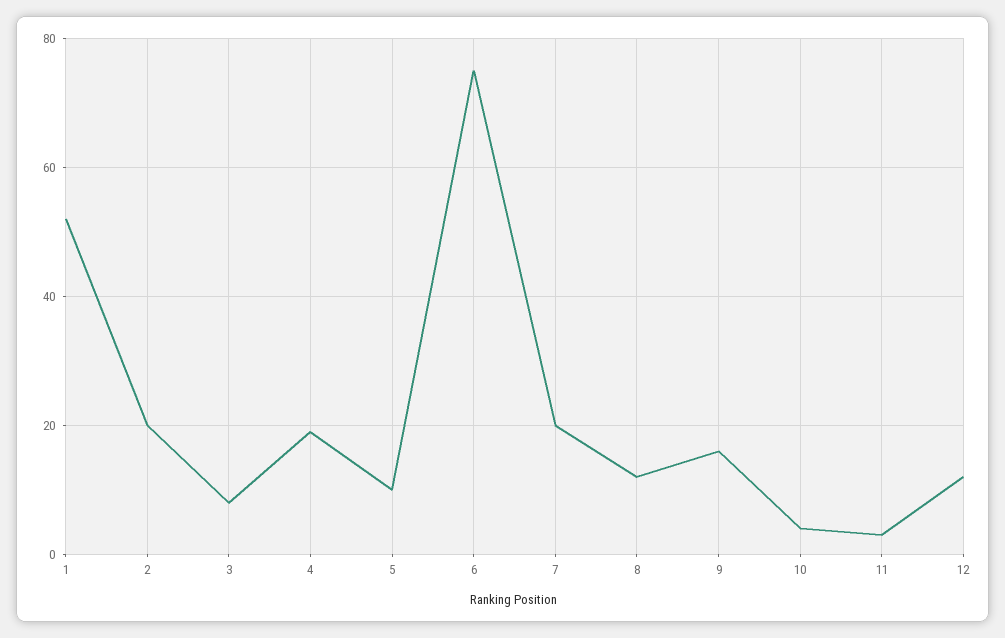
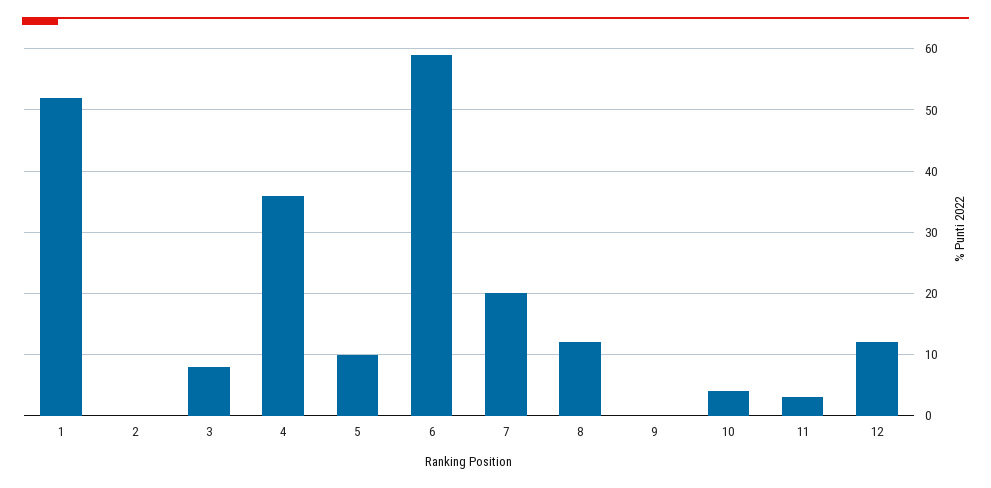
  {
    "1": 52,
-   "2": 20,
+   "2": 0,
    "3": 8,
-   "4": 20,
+   "4": 36,
    "5": 10,
-   "6": 75,
+   "6": 59,
    "7": 20,
    "8": 12,
-   "9": 15,
+   "9": 0,
    "10": 4,
    "11": 3,
    "12": 12
  }

